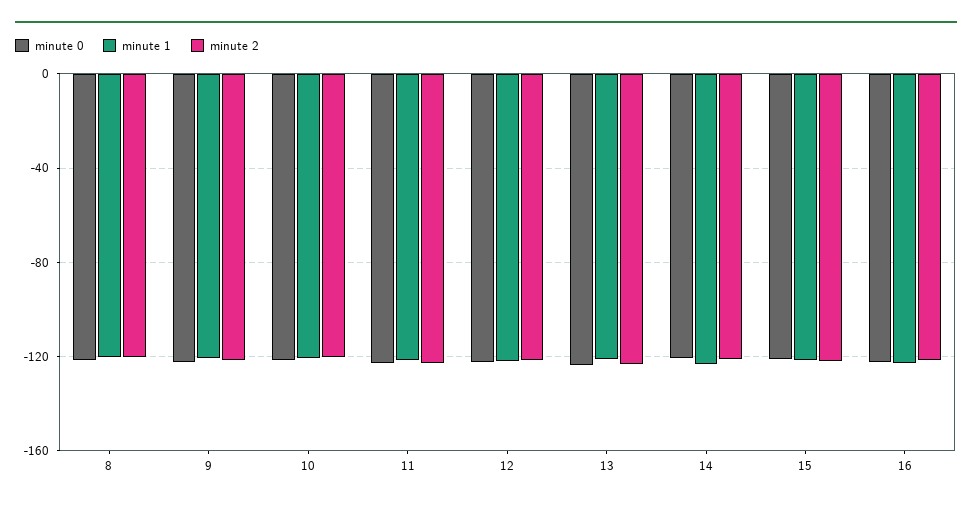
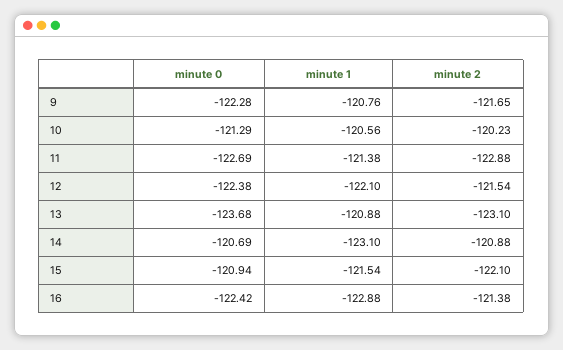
  {
    "minute 0": {
-     "8": -120,
      "9": -122.28,
      "10": -121.29,
      "11": -122.69,
      "12": -122.38,
      "13": -123.68,
      "14": -120.69,
      "15": -120.94,
      "16": -122.42
    },
    "minute 1": {
-     "8": -120,
      "9": -120.76,
      "10": -120.56,
      "11": -121.38,
      "12": -122.1,
      "13": -120.88,
      "14": -123.1,
      "15": -121.54,
      "16": -122.88
    },
    "minute 2": {
-     "8": -120,
      "9": -121.65,
      "10": -120.23,
      "11": -122.88,
      "12": -121.54,
      "13": -123.1,
      "14": -120.88,
      "15": -122.1,
      "16": -121.38
    }
  }

